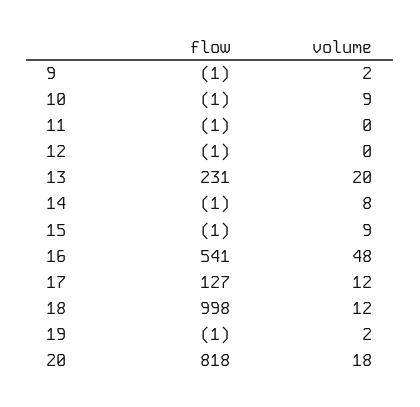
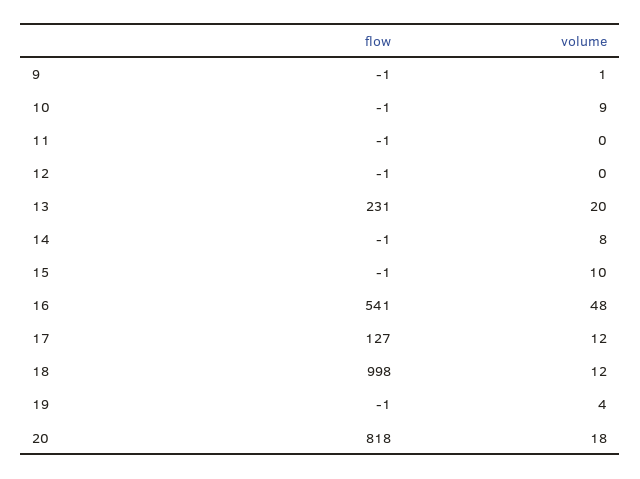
  {
    "flow": {
      "9": -1,
      "10": -1,
      "11": -1,
      "12": -1,
      "13": 231,
      "14": -1,
      "15": -1,
      "16": 541,
      "17": 127,
      "18": 998,
      "19": -1,
      "20": 818
    },
    "volume": {
-     "9": 2,
+     "9": 1,
      "10": 9,
      "11": 0,
      "12": 0,
      "13": 20,
      "14": 8,
-     "15": 9,
+     "15": 10,
      "16": 48,
      "17": 12,
      "18": 12,
-     "19": 2,
+     "19": 4,
      "20": 18
    }
  }

